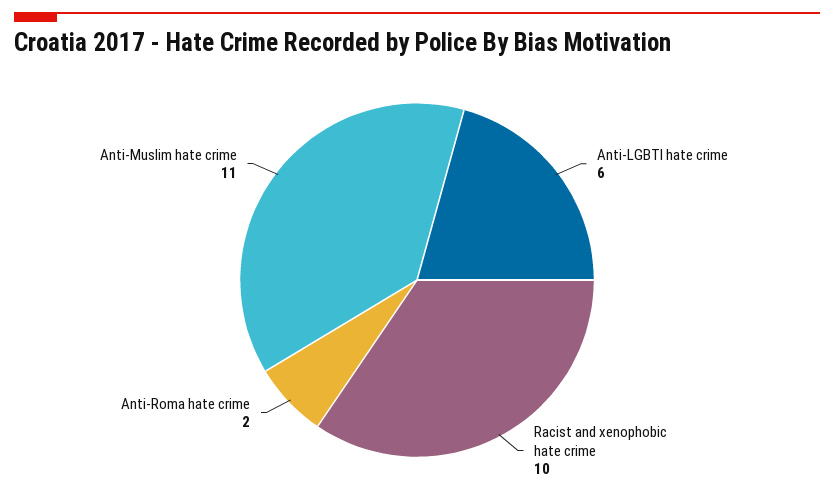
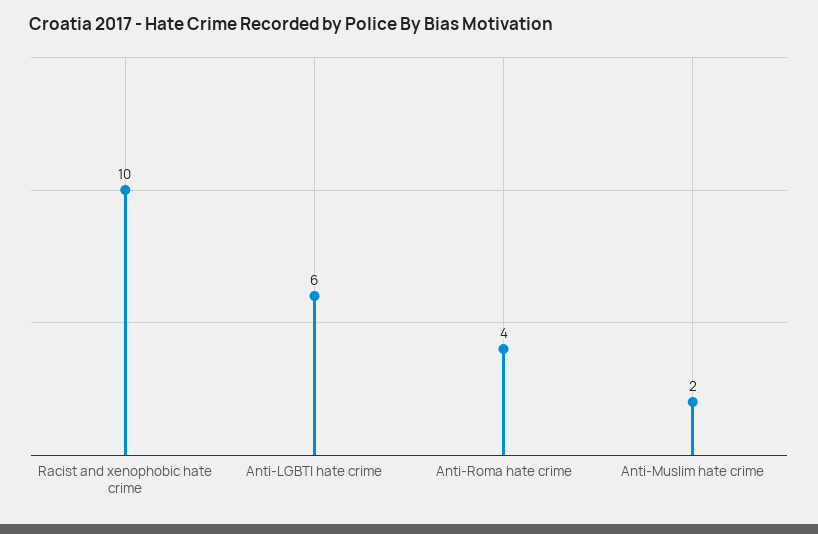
  {
    "Anti-LGBTI hate crime": 6,
    "Racist and xenophobic hate crime": 10,
-   "Anti-Roma hate crime": 2,
+   "Anti-Roma hate crime": 4,
-   "Anti-Muslim hate crime": 11
+   "Anti-Muslim hate crime": 2
  }

